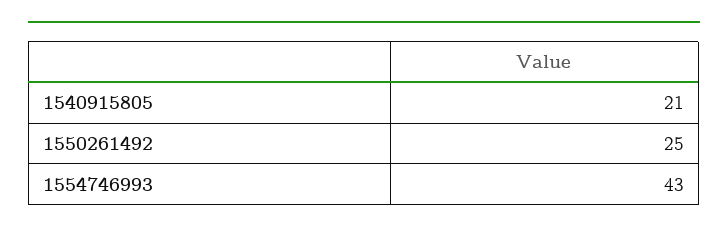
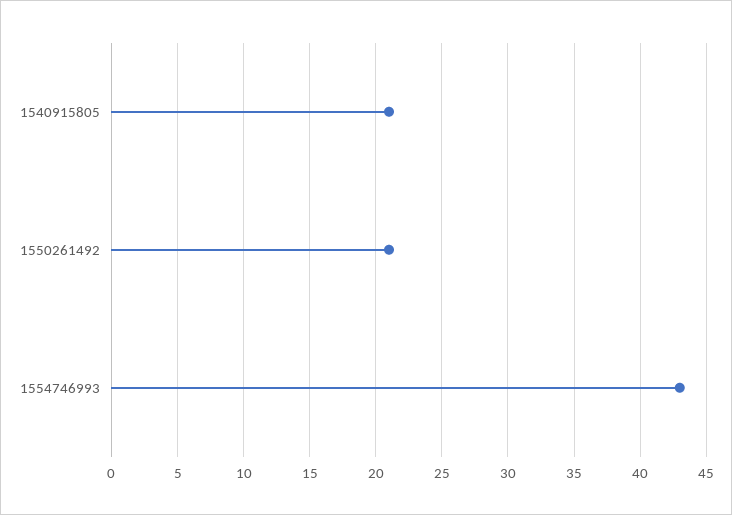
  {
    "1540915805": 21,
-   "1550261492": 25,
+   "1550261492": 21,
    "1554746993": 43
  }

